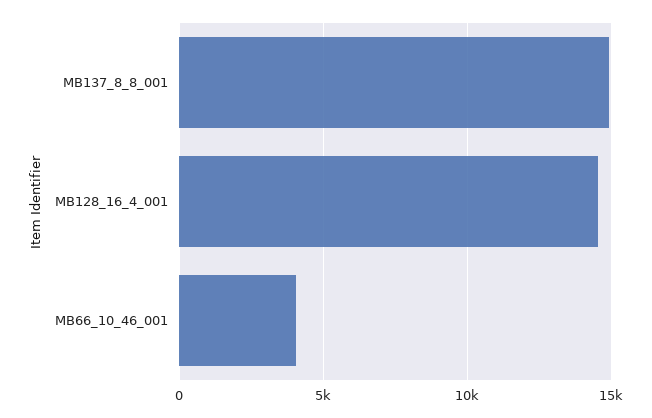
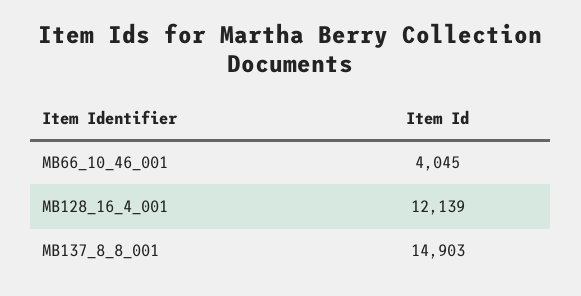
  {
    "MB137_8_8_001": 14903,
-   "MB128_16_4_001": 14500,
+   "MB128_16_4_001": 12139,
    "MB66_10_46_001": 4045
  }

